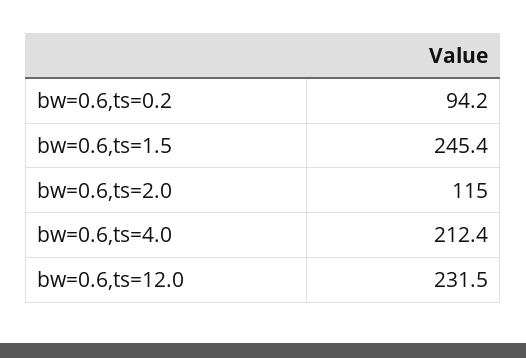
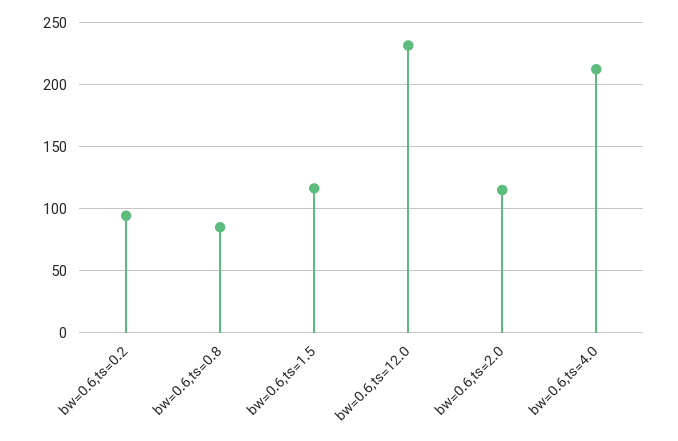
  {
    "bw=0.6,ts=0.2": 94.2,
-   "bw=0.6,ts=1.5": 245.4,
+   "bw=0.6,ts=1.5": 115,
    "bw=0.6,ts=2.0": 115,
    "bw=0.6,ts=4.0": 212.4,
-   "bw=0.6,ts=12.0": 231.5
+   "bw=0.6,ts=12.0": 231.5,
+   "bw=0.6,ts=0.8": 85
  }

